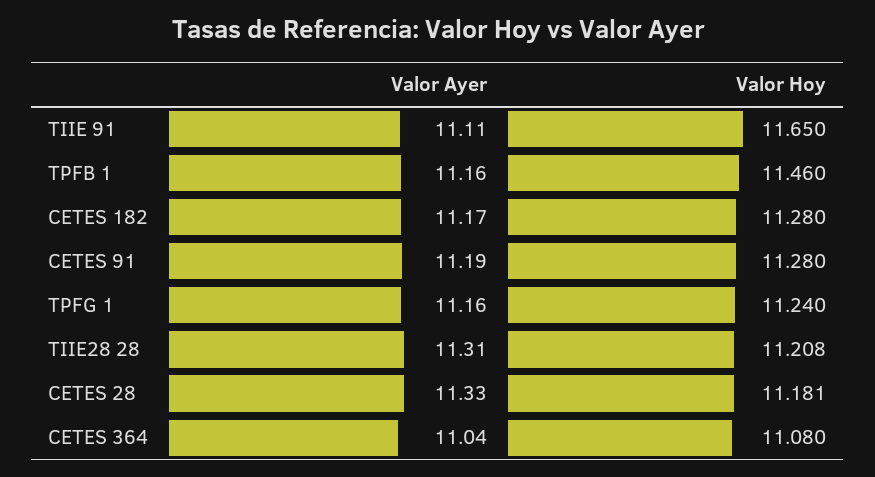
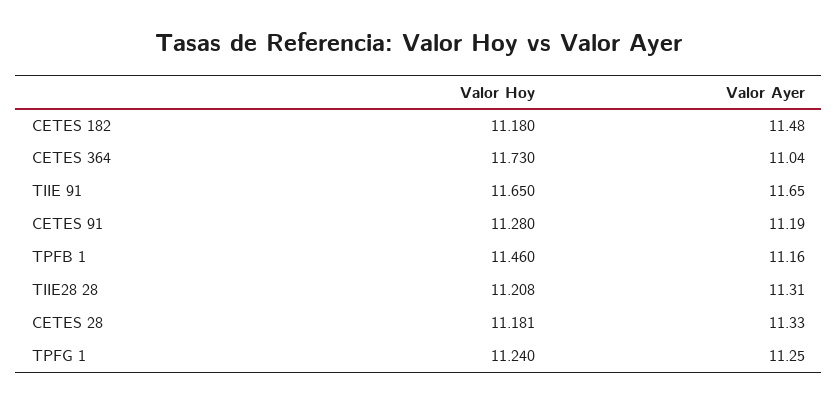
  {
    "Valor Ayer": {
-     "TIIE 91": 11.11,
+     "TIIE 91": 11.65,
      "TPFB 1": 11.16,
-     "CETES 182": 11.17,
+     "CETES 182": 11.48,
      "CETES 91": 11.19,
-     "TPFG 1": 11.16,
+     "TPFG 1": 11.25,
      "TIIE28 28": 11.31,
      "CETES 28": 11.33,
      "CETES 364": 11.04
    },
    "Valor Hoy": {
      "TIIE 91": 11.65,
      "TPFB 1": 11.46,
-     "CETES 182": 11.28,
+     "CETES 182": 11.18,
      "CETES 91": 11.28,
      "TPFG 1": 11.24,
      "TIIE28 28": 11.208,
      "CETES 28": 11.181,
-     "CETES 364": 11.08
+     "CETES 364": 11.73
    }
  }

